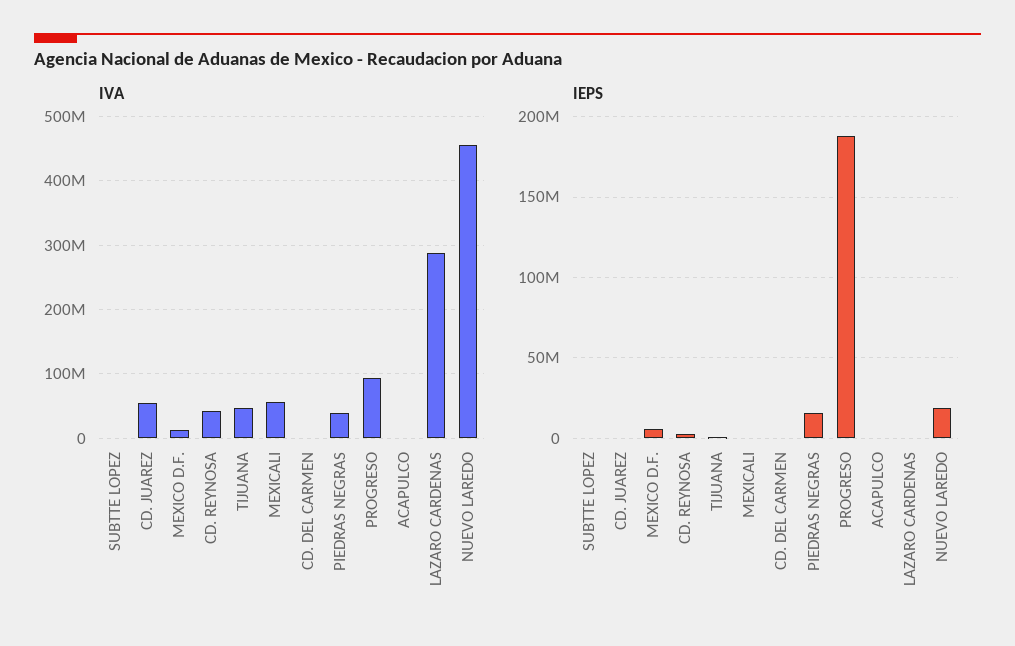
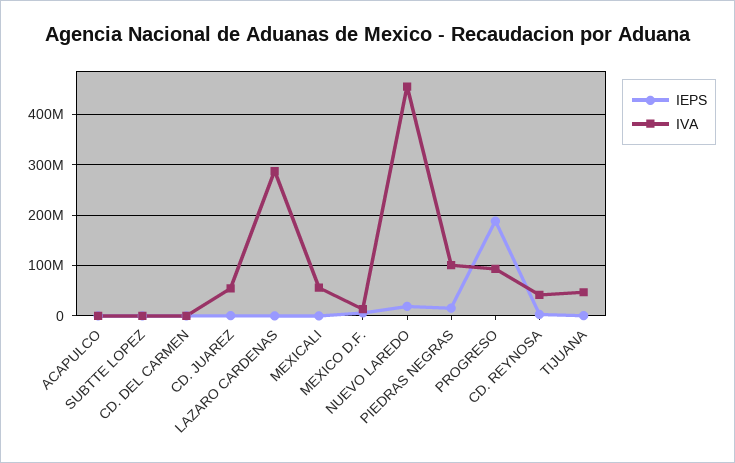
  {
    "IVA": {
      "SUBTTE LOPEZ": 0,
      "CD. JUAREZ": 50000000,
      "MEXICO D.F.": 10000000,
      "CD. REYNOSA": 40000000,
      "TIJUANA": 50000000,
      "MEXICALI": 60000000,
      "CD. DEL CARMEN": 0,
-     "PIEDRAS NEGRAS": 40000000,
+     "PIEDRAS NEGRAS": 100000000,
      "PROGRESO": 90000000,
      "ACAPULCO": 0,
      "LAZARO CARDENAS": 290000000,
      "NUEVO LAREDO": 460000000
    },
    "IEPS": {
      "SUBTTE LOPEZ": 0,
      "CD. JUAREZ": 0,
      "MEXICO D.F.": 5000000,
      "CD. REYNOSA": 5000000,
      "TIJUANA": 0,
      "MEXICALI": 0,
      "CD. DEL CARMEN": 0,
      "PIEDRAS NEGRAS": 15000000,
      "PROGRESO": 190000000,
      "ACAPULCO": 0,
      "LAZARO CARDENAS": 0,
      "NUEVO LAREDO": 20000000
    }
  }

